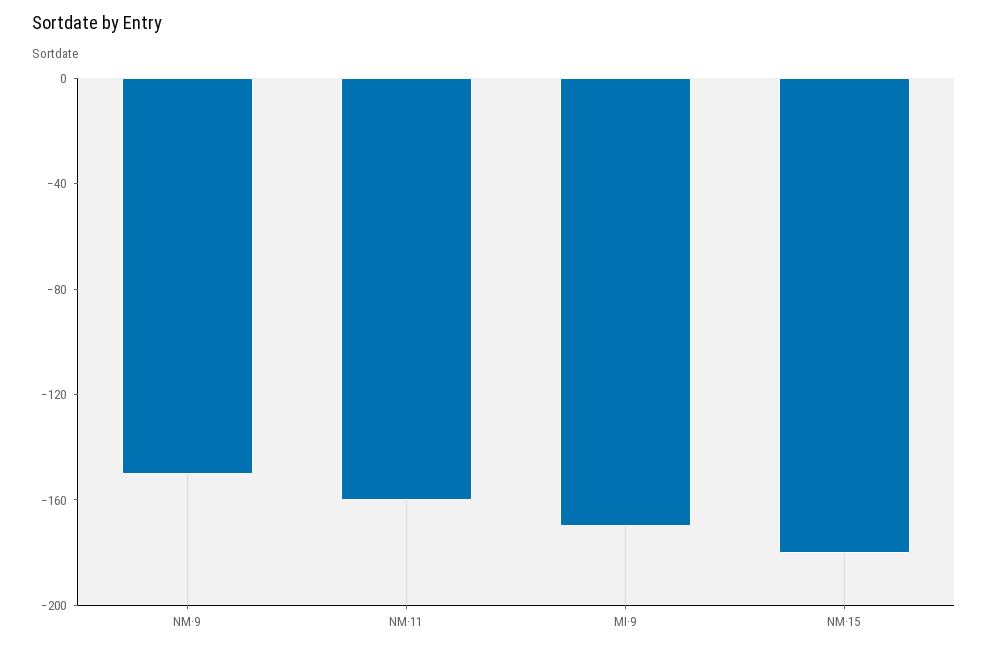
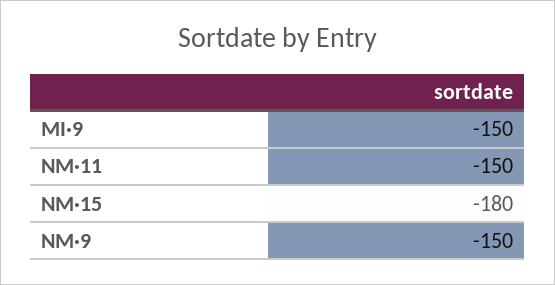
  {
    "NM·9": -150,
-   "NM·11": -160,
+   "NM·11": -150,
-   "MI·9": -170,
+   "MI·9": -150,
    "NM·15": -180
  }

